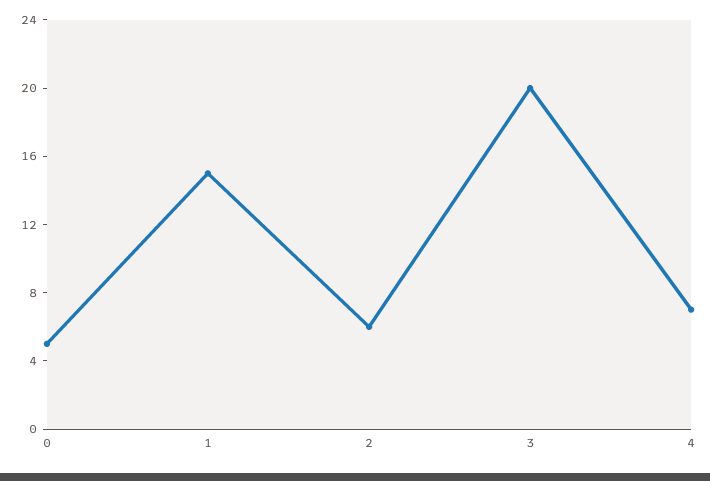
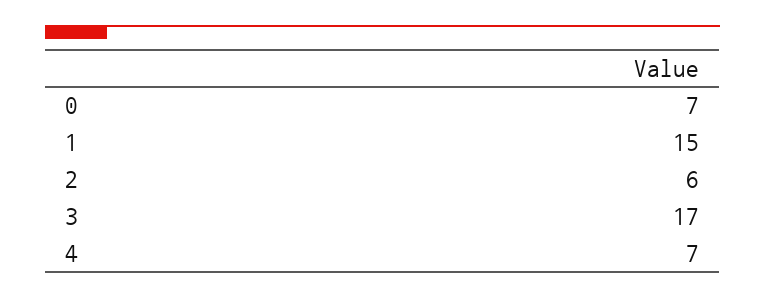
  {
-   "0": 5,
+   "0": 7,
    "1": 15,
    "2": 6,
-   "3": 20,
+   "3": 17,
    "4": 7
  }

